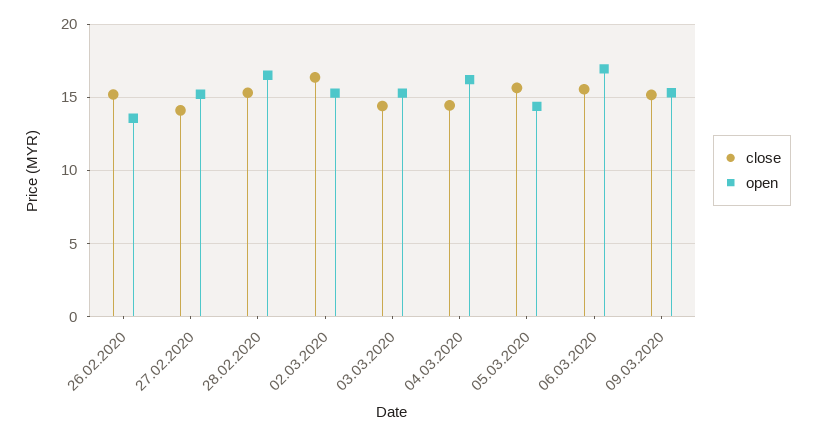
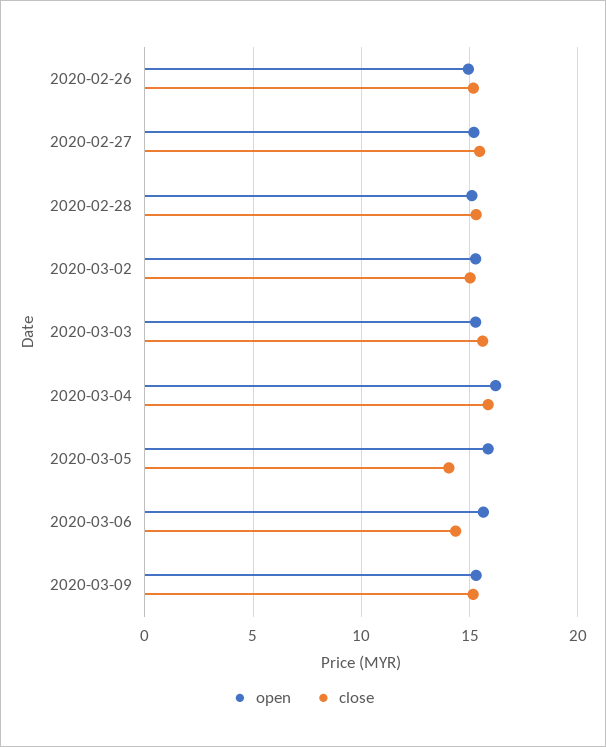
  {
    "close": {
      "26.02.2020": 15,
-     "27.02.2020": 14,
+     "27.02.2020": 15.5,
      "28.02.2020": 15.5,
-     "02.03.2020": 16.5,
+     "02.03.2020": 15,
-     "03.03.2020": 14.5,
+     "03.03.2020": 15.5,
-     "04.03.2020": 14.5,
+     "04.03.2020": 16,
-     "05.03.2020": 15.5,
+     "05.03.2020": 14,
-     "06.03.2020": 15.5,
+     "06.03.2020": 14.5,
      "09.03.2020": 15
    },
    "open": {
-     "26.02.2020": 13.5,
+     "26.02.2020": 15,
      "27.02.2020": 15,
-     "28.02.2020": 16.5,
+     "28.02.2020": 15,
      "02.03.2020": 15.5,
      "03.03.2020": 15.5,
      "04.03.2020": 16,
-     "05.03.2020": 14.5,
+     "05.03.2020": 16,
-     "06.03.2020": 17,
+     "06.03.2020": 15.5,
      "09.03.2020": 15.5
    }
  }

